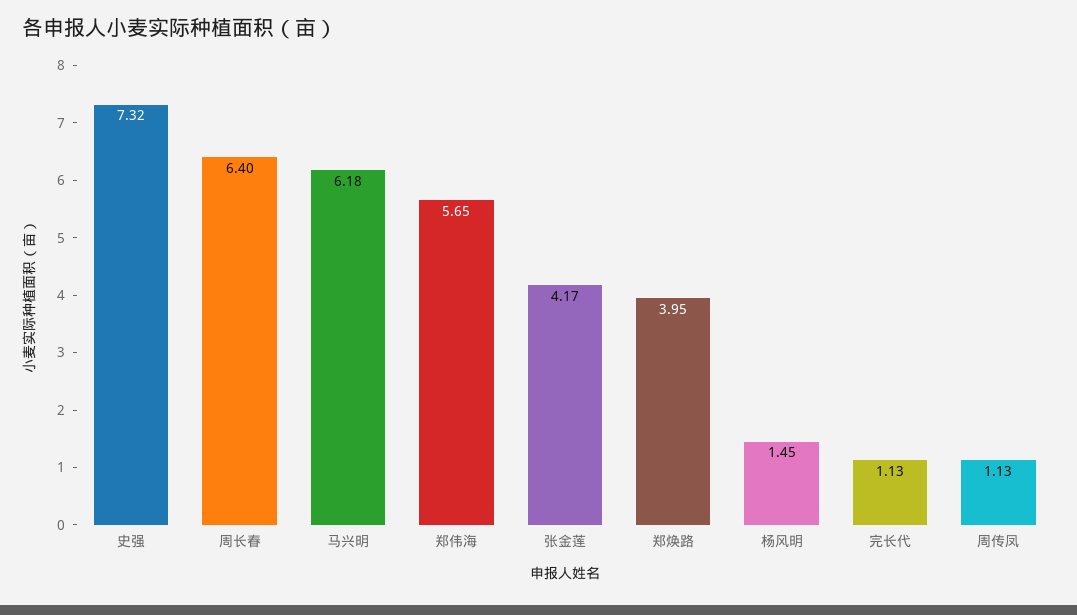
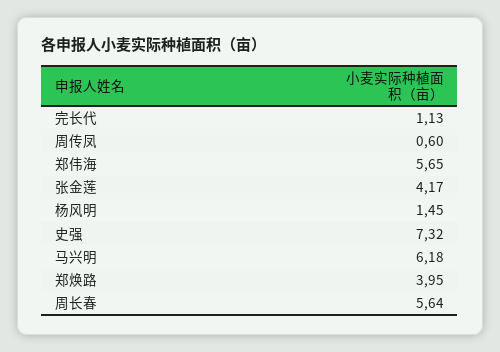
  {
    "史强": 7.32,
-   "周长春": 6.4,
+   "周长春": 5.64,
    "马兴明": 6.18,
    "郑伟海": 5.65,
    "张金莲": 4.17,
    "郑焕路": 3.95,
    "杨风明": 1.45,
    "完长代": 1.13,
-   "周传凤": 1.13
+   "周传凤": 0.6
  }

